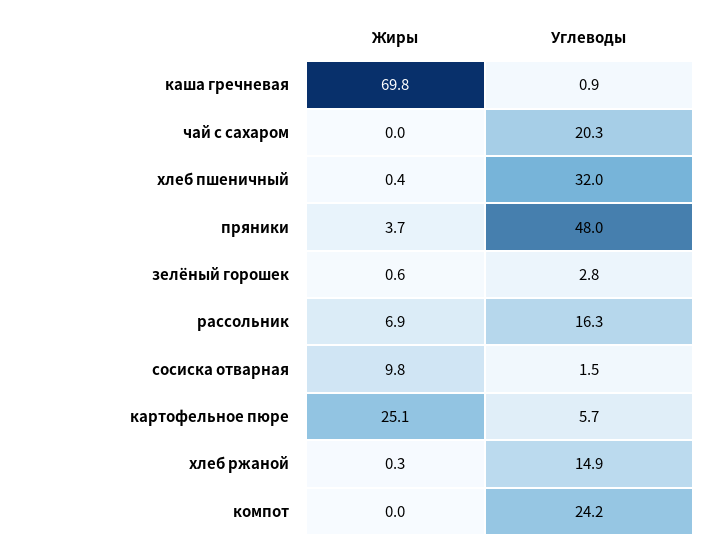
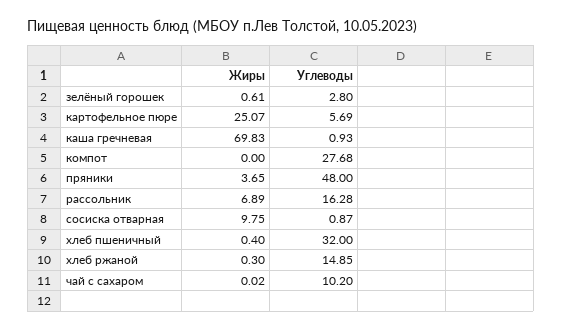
  {
    "Жиры": {
      "каша гречневая": 69.83,
      "чай с сахаром": 0.02,
      "хлеб пшеничный": 0.4,
      "пряники": 3.65,
      "зелёный горошек": 0.61,
      "рассольник": 6.89,
      "сосиска отварная": 9.75,
      "картофельное пюре": 25.07,
      "хлеб ржаной": 0.3,
      "компот": 0
    },
    "Углеводы": {
      "каша гречневая": 0.93,
-     "чай с сахаром": 20.3,
+     "чай с сахаром": 10.2,
      "хлеб пшеничный": 32,
      "пряники": 48,
      "зелёный горошек": 2.8,
      "рассольник": 16.28,
-     "сосиска отварная": 1.5,
+     "сосиска отварная": 0.87,
      "картофельное пюре": 5.69,
      "хлеб ржаной": 14.85,
-     "компот": 24.2
+     "компот": 27.68
    }
  }

